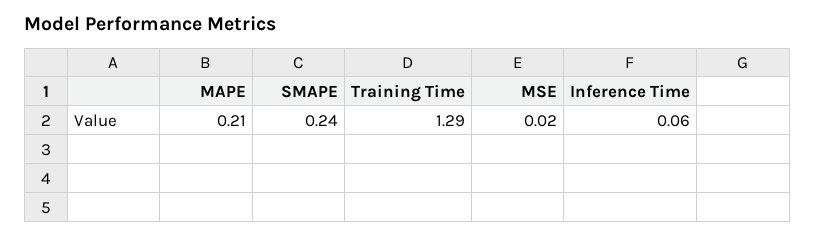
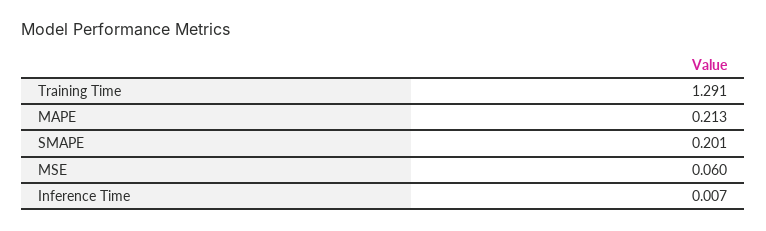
  {
    "MAPE": 0.213,
-   "SMAPE": 0.24,
+   "SMAPE": 0.201,
    "Training Time": 1.291,
-   "MSE": 0.02,
+   "MSE": 0.06,
-   "Inference Time": 0.06
+   "Inference Time": 0.007
  }

